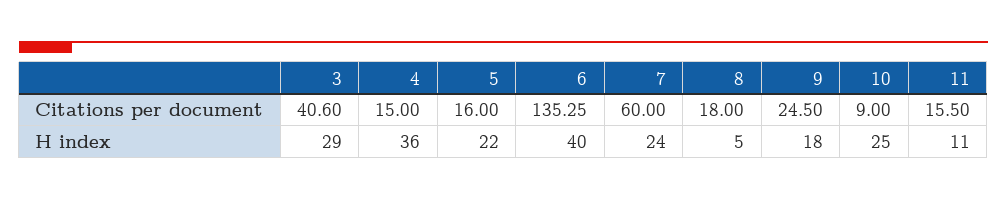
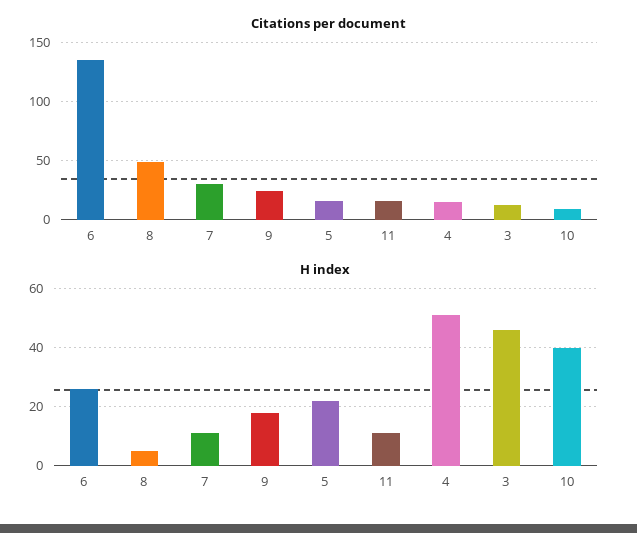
  {
    "Citations per document": {
-     "3": 40.6,
+     "3": 10,
      "4": 15,
      "5": 16,
      "6": 135.25,
-     "7": 60,
+     "7": 30,
-     "8": 18,
+     "8": 50,
      "9": 24.5,
      "10": 9,
      "11": 15.5
    },
    "H index": {
-     "3": 29,
+     "3": 45,
-     "4": 36,
+     "4": 50,
      "5": 22,
-     "6": 40,
+     "6": 25,
-     "7": 24,
+     "7": 10,
      "8": 5,
      "9": 18,
-     "10": 25,
+     "10": 40,
      "11": 11
    }
  }

